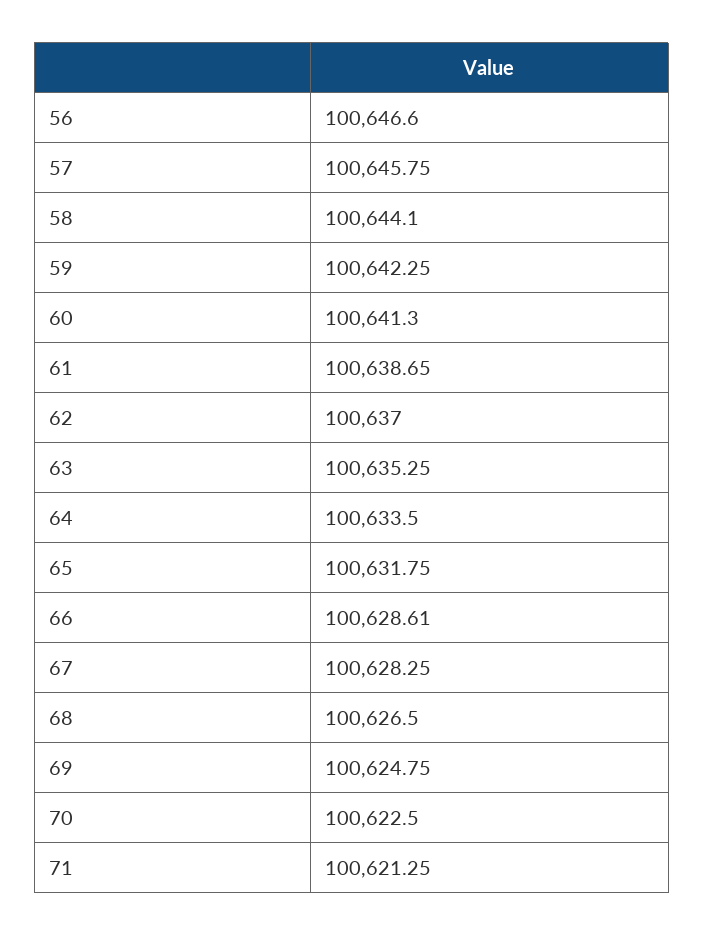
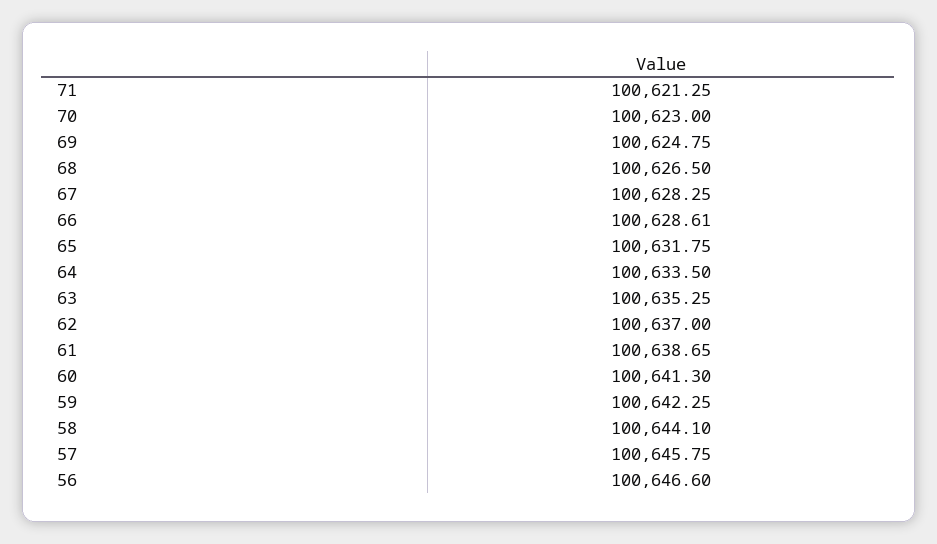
  {
    "56": 100646.6,
    "57": 100645.75,
    "58": 100644.1,
    "59": 100642.25,
    "60": 100641.3,
    "61": 100638.65,
    "62": 100637,
    "63": 100635.25,
    "64": 100633.5,
    "65": 100631.75,
    "66": 100628.61,
    "67": 100628.25,
    "68": 100626.5,
    "69": 100624.75,
-   "70": 100622.5,
+   "70": 100623,
    "71": 100621.25
  }

